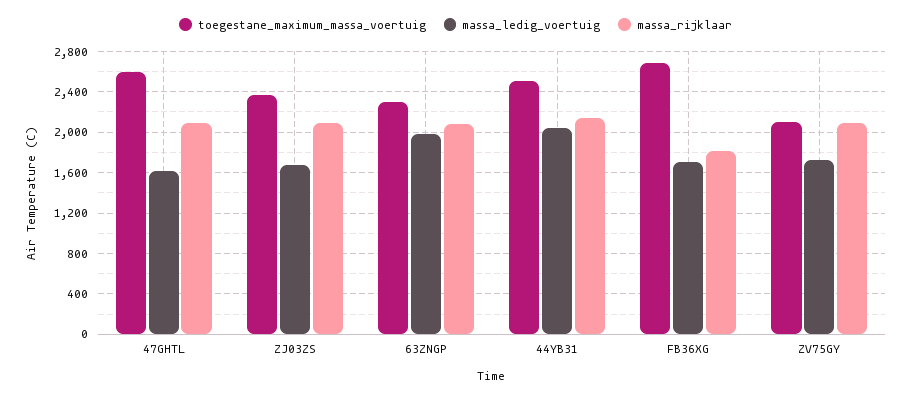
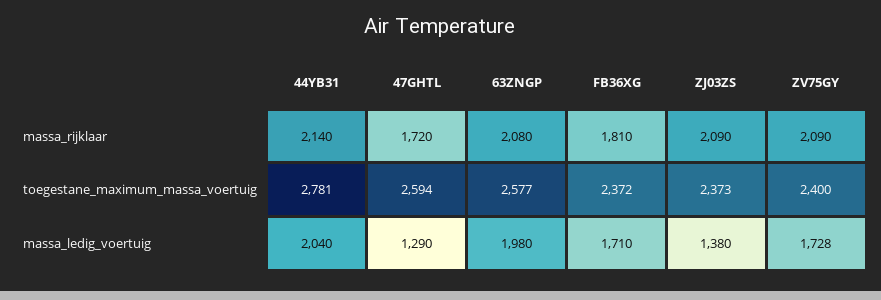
  {
    "toegestane_maximum_massa_voertuig": {
      "47GHTL": 2594,
      "ZJ03ZS": 2373,
-     "63ZNGP": 2300,
+     "63ZNGP": 2577,
-     "44YB31": 2500,
+     "44YB31": 2781,
-     "FB36XG": 2700,
+     "FB36XG": 2372,
-     "ZV75GY": 2100
+     "ZV75GY": 2400
    },
    "massa_ledig_voertuig": {
-     "47GHTL": 1600,
+     "47GHTL": 1290,
-     "ZJ03ZS": 1700,
+     "ZJ03ZS": 1380,
      "63ZNGP": 1980,
      "44YB31": 2040,
      "FB36XG": 1710,
      "ZV75GY": 1728
    },
    "massa_rijklaar": {
-     "47GHTL": 2100,
+     "47GHTL": 1720,
      "ZJ03ZS": 2090,
      "63ZNGP": 2080,
      "44YB31": 2140,
      "FB36XG": 1810,
      "ZV75GY": 2090
    }
  }

